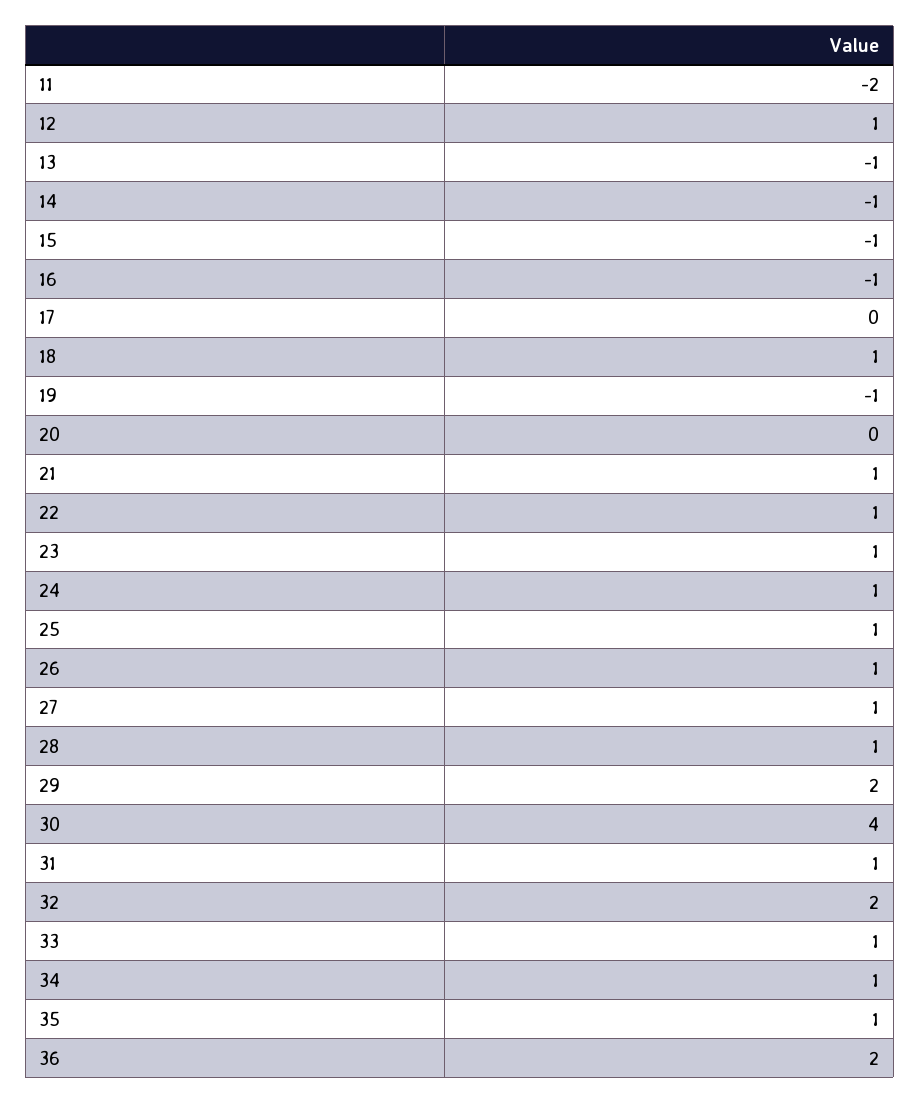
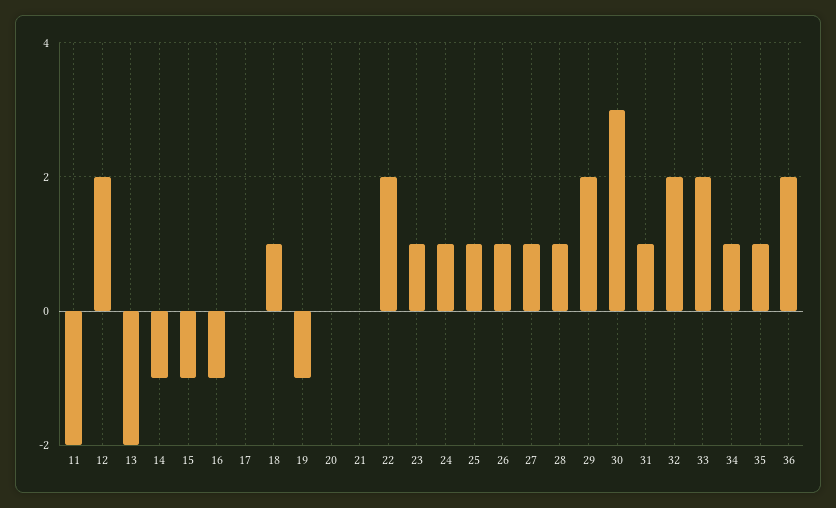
  {
    "11": -2,
-   "12": 1,
+   "12": 2,
-   "13": -1,
+   "13": -2,
    "14": -1,
    "15": -1,
    "16": -1,
    "17": 0,
    "18": 1,
    "19": -1,
    "20": 0,
-   "21": 1,
+   "21": 0,
-   "22": 1,
+   "22": 2,
    "23": 1,
    "24": 1,
    "25": 1,
    "26": 1,
    "27": 1,
    "28": 1,
    "29": 2,
-   "30": 4,
+   "30": 3,
    "31": 1,
    "32": 2,
-   "33": 1,
+   "33": 2,
    "34": 1,
    "35": 1,
    "36": 2
  }

